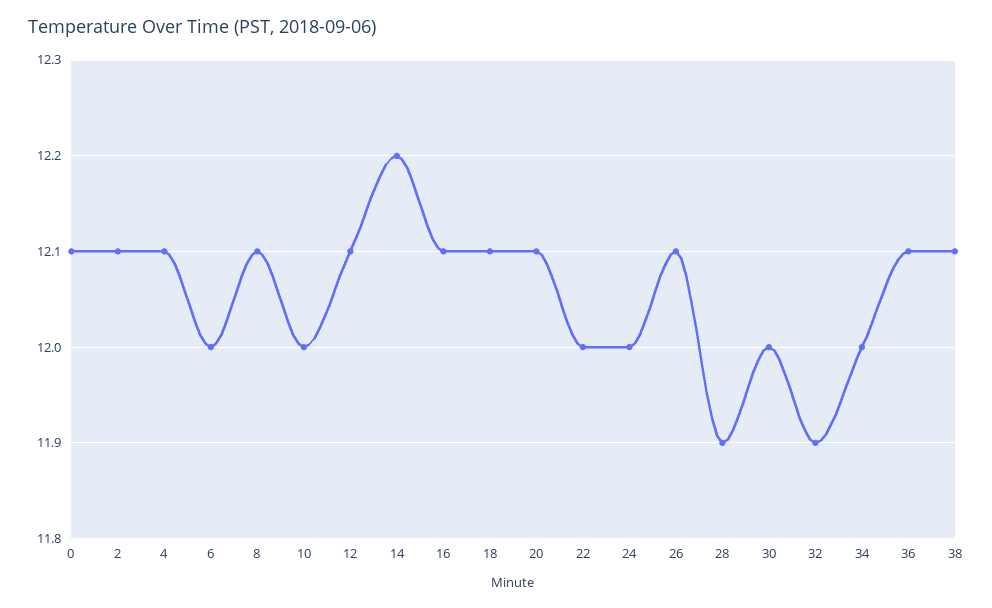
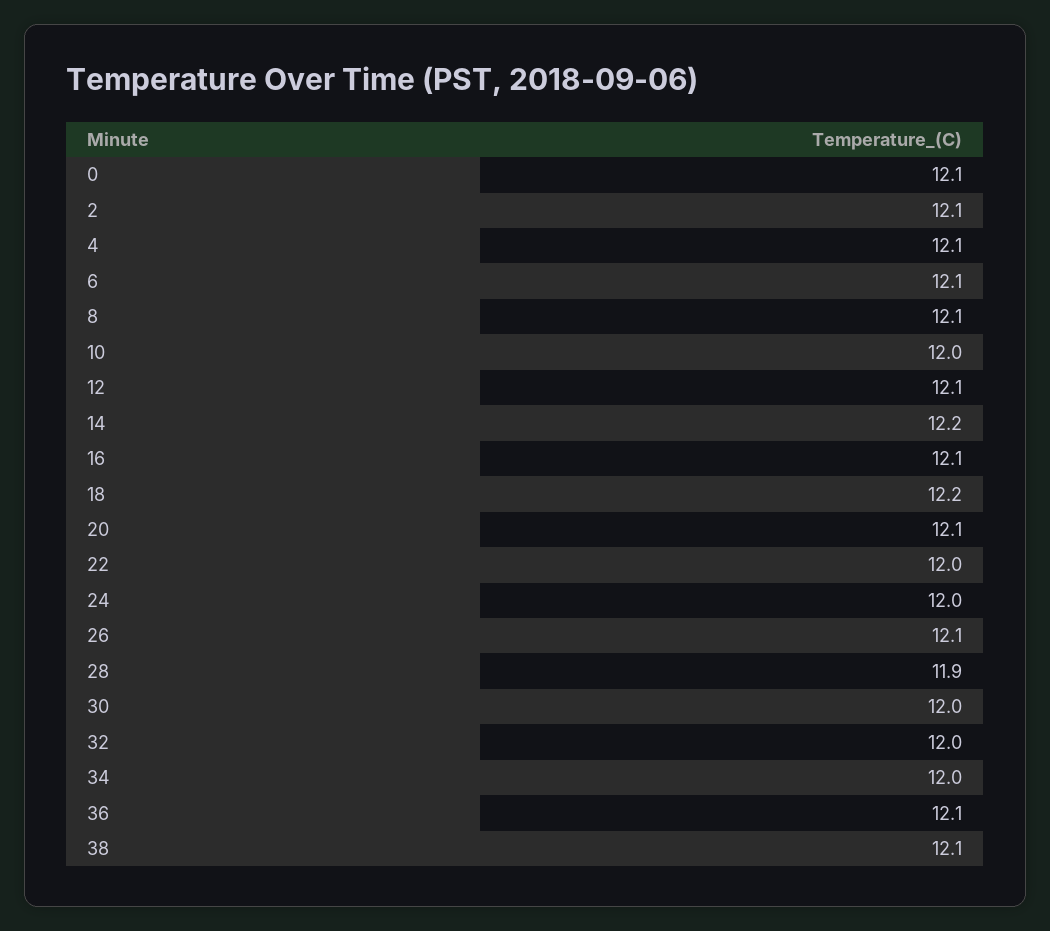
  {
    "0": 12.1,
    "2": 12.1,
    "4": 12.1,
-   "6": 12,
+   "6": 12.1,
    "8": 12.1,
    "10": 12,
    "12": 12.1,
    "14": 12.2,
    "16": 12.1,
-   "18": 12.1,
+   "18": 12.2,
    "20": 12.1,
    "22": 12,
    "24": 12,
    "26": 12.1,
    "28": 11.9,
    "30": 12,
-   "32": 11.9,
+   "32": 12,
    "34": 12,
    "36": 12.1,
    "38": 12.1
  }

